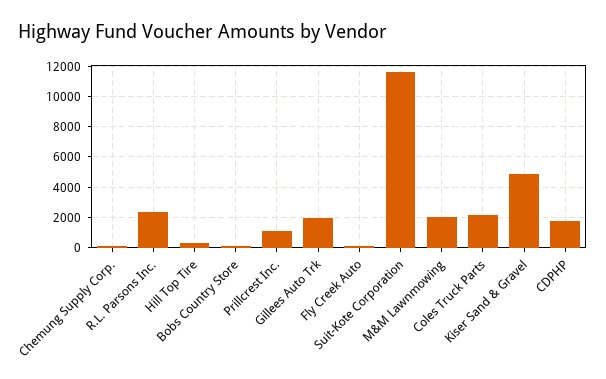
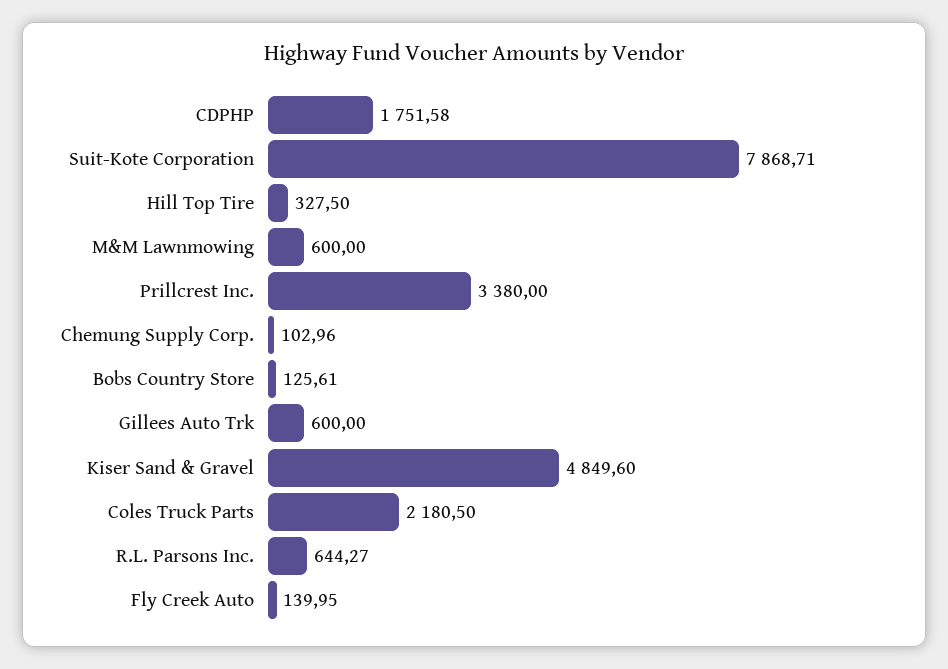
  {
    "Chemung Supply Corp.": 102.96,
-   "R.L. Parsons Inc.": 2500,
+   "R.L. Parsons Inc.": 644.27,
    "Hill Top Tire": 327.5,
    "Bobs Country Store": 125.61,
-   "Prillcrest Inc.": 1000,
+   "Prillcrest Inc.": 3380,
-   "Gillees Auto Trk": 2000,
+   "Gillees Auto Trk": 600,
    "Fly Creek Auto": 139.95,
-   "Suit-Kote Corporation": 11500,
+   "Suit-Kote Corporation": 7868.71,
-   "M&M Lawnmowing": 2000,
+   "M&M Lawnmowing": 600,
    "Coles Truck Parts": 2180.5,
    "Kiser Sand & Gravel": 4849.6,
    "CDPHP": 1751.58
  }

